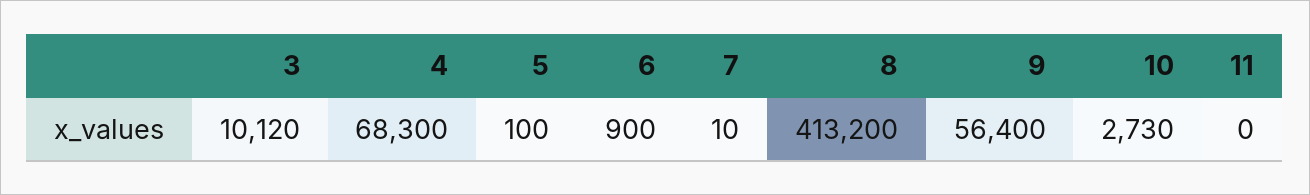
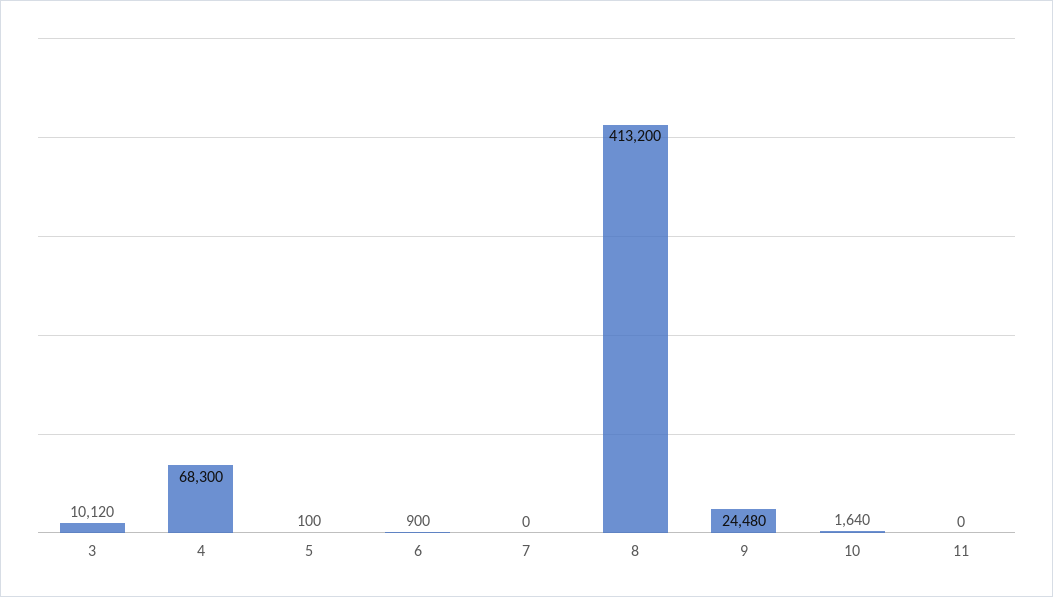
  {
    "3": 10120,
    "4": 68300,
    "5": 100,
    "6": 900,
-   "7": 10,
+   "7": 0,
    "8": 413200,
-   "9": 56400,
+   "9": 24480,
-   "10": 2730,
+   "10": 1640,
    "11": 0
  }

